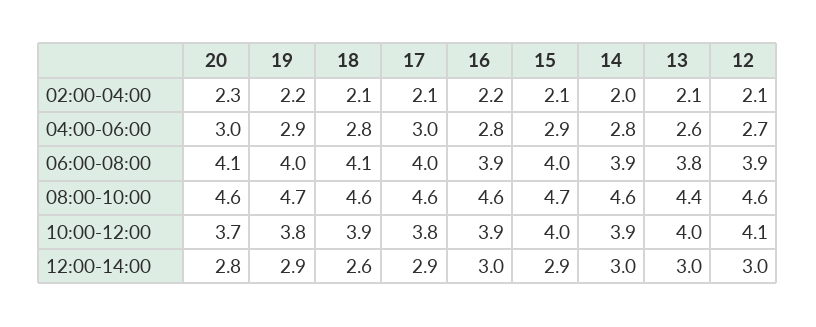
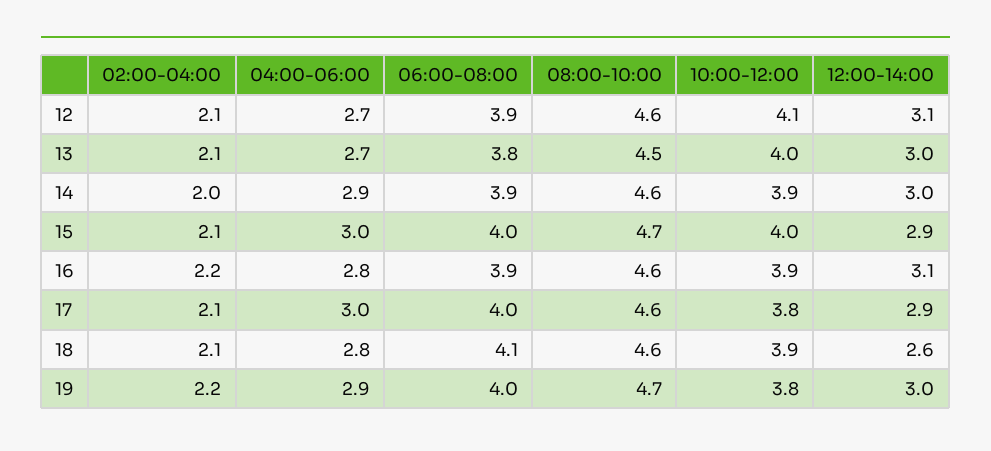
  {
-   "20": {
-     "02:00-04:00": 2.3,
-     "04:00-06:00": 3,
-     "06:00-08:00": 4.1,
-     "08:00-10:00": 4.6,
-     "10:00-12:00": 3.7,
-     "12:00-14:00": 2.8
-   },
    "19": {
      "02:00-04:00": 2.2,
      "04:00-06:00": 2.9,
      "06:00-08:00": 4,
      "08:00-10:00": 4.7,
      "10:00-12:00": 3.8,
-     "12:00-14:00": 2.9
+     "12:00-14:00": 3
    },
    "18": {
      "02:00-04:00": 2.1,
      "04:00-06:00": 2.8,
      "06:00-08:00": 4.1,
      "08:00-10:00": 4.6,
      "10:00-12:00": 3.9,
      "12:00-14:00": 2.6
    },
    "17": {
      "02:00-04:00": 2.1,
      "04:00-06:00": 3,
      "06:00-08:00": 4,
      "08:00-10:00": 4.6,
      "10:00-12:00": 3.8,
      "12:00-14:00": 2.9
    },
    "16": {
      "02:00-04:00": 2.2,
      "04:00-06:00": 2.8,
      "06:00-08:00": 3.9,
      "08:00-10:00": 4.6,
      "10:00-12:00": 3.9,
-     "12:00-14:00": 3
+     "12:00-14:00": 3.1
    },
    "15": {
      "02:00-04:00": 2.1,
-     "04:00-06:00": 2.9,
+     "04:00-06:00": 3,
      "06:00-08:00": 4,
      "08:00-10:00": 4.7,
      "10:00-12:00": 4,
      "12:00-14:00": 2.9
    },
    "14": {
      "02:00-04:00": 2,
-     "04:00-06:00": 2.8,
+     "04:00-06:00": 2.9,
      "06:00-08:00": 3.9,
      "08:00-10:00": 4.6,
      "10:00-12:00": 3.9,
      "12:00-14:00": 3
    },
    "13": {
      "02:00-04:00": 2.1,
-     "04:00-06:00": 2.6,
+     "04:00-06:00": 2.7,
      "06:00-08:00": 3.8,
-     "08:00-10:00": 4.4,
+     "08:00-10:00": 4.5,
      "10:00-12:00": 4,
      "12:00-14:00": 3
    },
    "12": {
      "02:00-04:00": 2.1,
      "04:00-06:00": 2.7,
      "06:00-08:00": 3.9,
      "08:00-10:00": 4.6,
      "10:00-12:00": 4.1,
-     "12:00-14:00": 3
+     "12:00-14:00": 3.1
    }
  }

